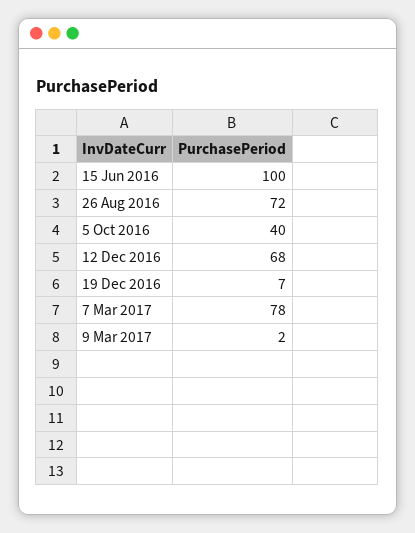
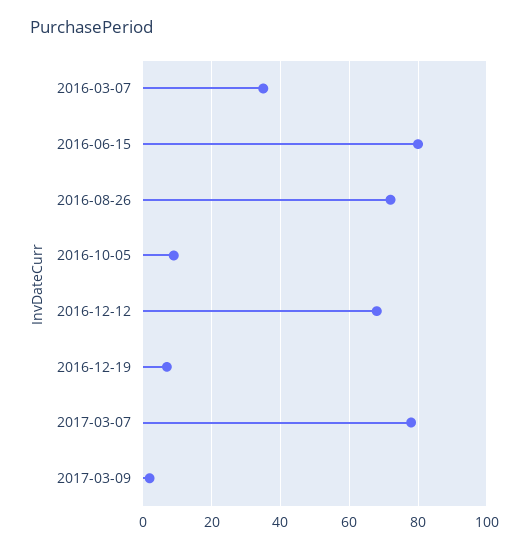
  {
-   "15 Jun 2016": 100,
+   "15 Jun 2016": 80,
    "26 Aug 2016": 72,
-   "5 Oct 2016": 40,
+   "5 Oct 2016": 10,
    "12 Dec 2016": 68,
    "19 Dec 2016": 7,
    "7 Mar 2017": 78,
-   "9 Mar 2017": 2
+   "9 Mar 2017": 2,
+   "2016-03-07": 35
  }

